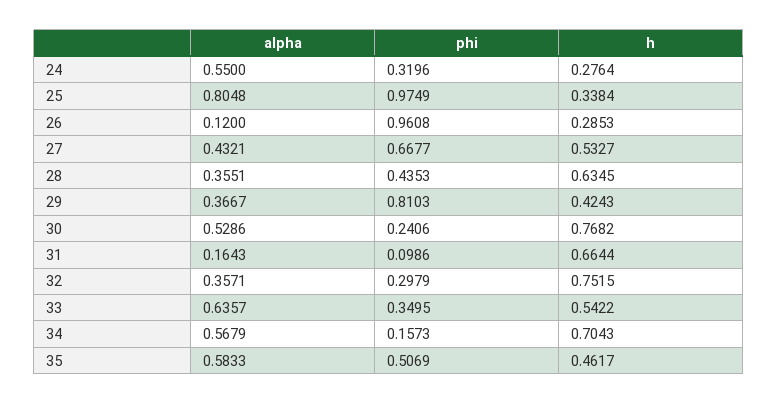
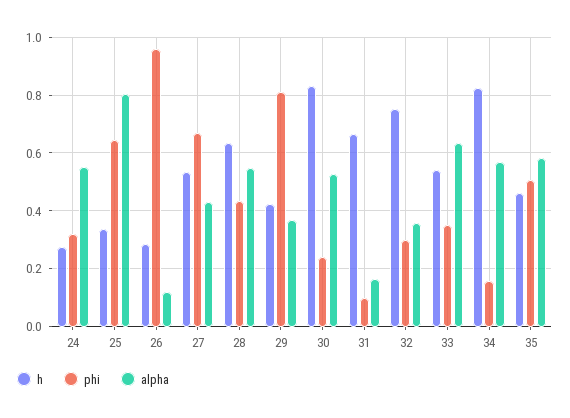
  {
    "alpha": {
      "24": 0.55,
      "25": 0.8048,
      "26": 0.12,
      "27": 0.4321,
-     "28": 0.3551,
+     "28": 0.55,
      "29": 0.3667,
      "30": 0.5286,
      "31": 0.1643,
      "32": 0.3571,
      "33": 0.6357,
      "34": 0.5679,
      "35": 0.5833
    },
    "phi": {
      "24": 0.3196,
-     "25": 0.9749,
+     "25": 0.65,
      "26": 0.9608,
      "27": 0.6677,
      "28": 0.4353,
      "29": 0.8103,
      "30": 0.2406,
      "31": 0.0986,
      "32": 0.2979,
      "33": 0.3495,
      "34": 0.1573,
      "35": 0.5069
    },
    "h": {
      "24": 0.2764,
      "25": 0.3384,
      "26": 0.2853,
      "27": 0.5327,
      "28": 0.6345,
      "29": 0.4243,
-     "30": 0.7682,
+     "30": 0.825,
      "31": 0.6644,
      "32": 0.7515,
      "33": 0.5422,
-     "34": 0.7043,
+     "34": 0.825,
      "35": 0.4617
    }
  }

